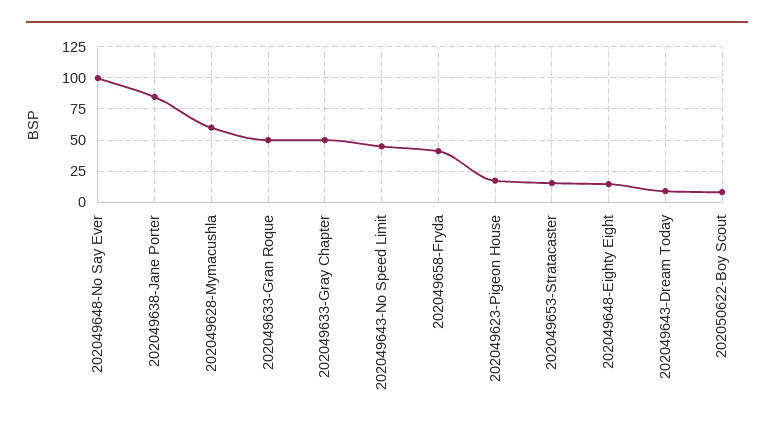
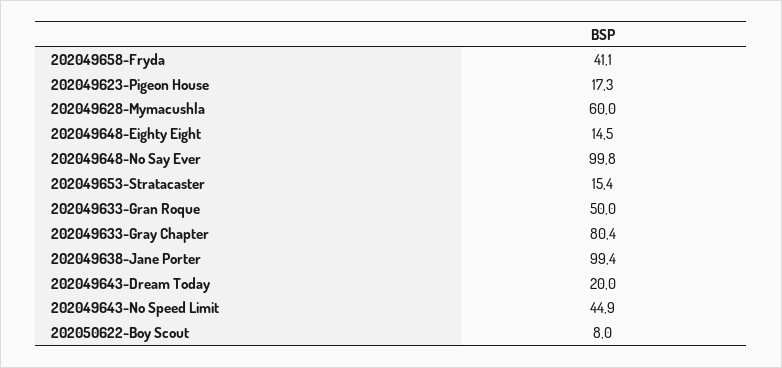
  {
    "202049648-No Say Ever": 99.8,
-   "202049638-Jane Porter": 85,
+   "202049638-Jane Porter": 99.4,
    "202049628-Mymacushla": 60,
    "202049633-Gran Roque": 50,
-   "202049633-Gray Chapter": 50,
+   "202049633-Gray Chapter": 80.4,
    "202049643-No Speed Limit": 44.9,
    "202049658-Fryda": 41.1,
    "202049623-Pigeon House": 17.3,
    "202049653-Stratacaster": 15.4,
    "202049648-Eighty Eight": 14.5,
-   "202049643-Dream Today": 10,
+   "202049643-Dream Today": 20,
    "202050622-Boy Scout": 8
  }

